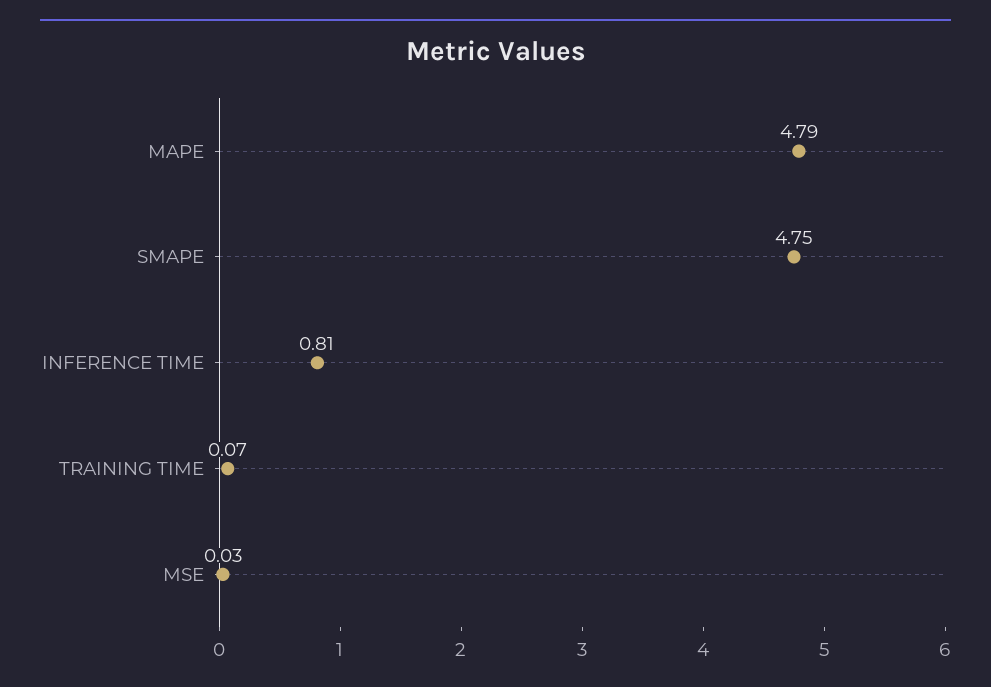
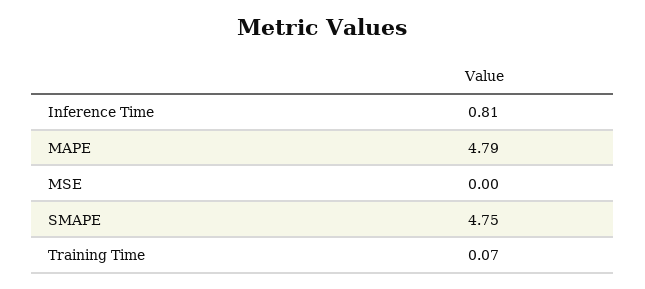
  {
    "MAPE": 4.79,
    "SMAPE": 4.75,
    "INFERENCE TIME": 0.81,
    "TRAINING TIME": 0.07,
-   "MSE": 0.03
+   "MSE": 0
  }

